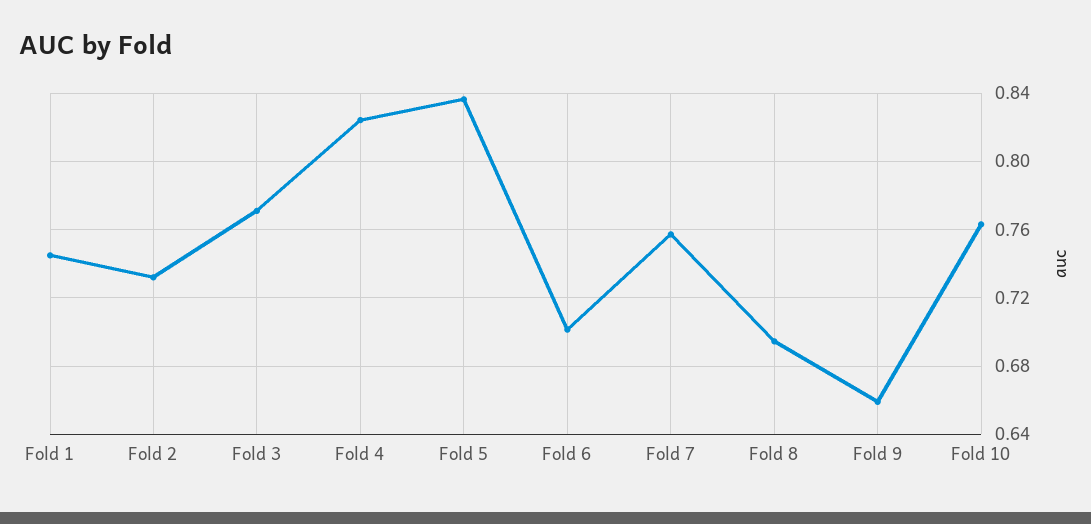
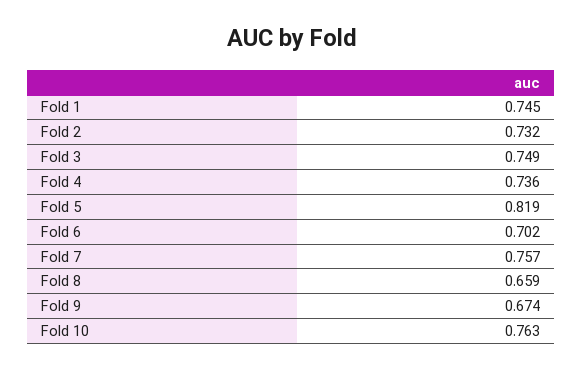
  {
    "Fold 1": 0.745,
    "Fold 2": 0.732,
-   "Fold 3": 0.77,
+   "Fold 3": 0.749,
-   "Fold 4": 0.825,
+   "Fold 4": 0.736,
-   "Fold 5": 0.835,
+   "Fold 5": 0.819,
    "Fold 6": 0.702,
    "Fold 7": 0.757,
-   "Fold 8": 0.695,
+   "Fold 8": 0.659,
-   "Fold 9": 0.66,
+   "Fold 9": 0.674,
    "Fold 10": 0.763
  }

